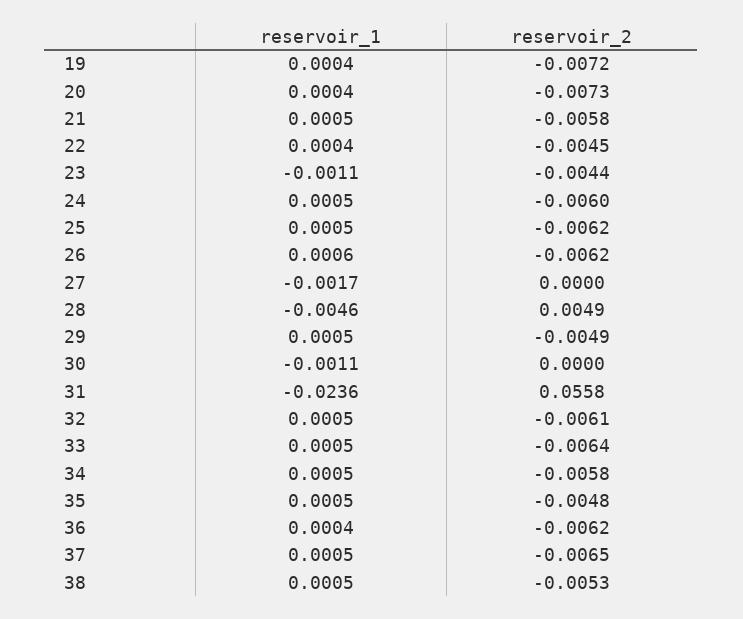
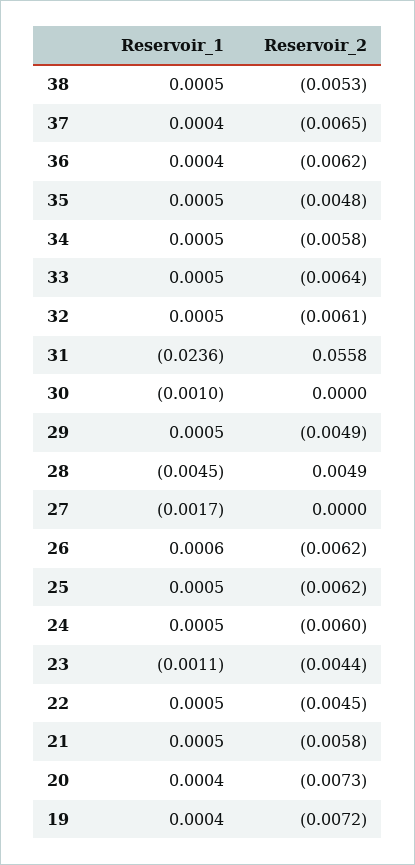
  {
    "reservoir_1": {
      "19": 0.0004,
      "20": 0.0004,
      "21": 0.0005,
-     "22": 0.0004,
+     "22": 0.0005,
      "23": -0.0011,
      "24": 0.0005,
      "25": 0.0005,
      "26": 0.0006,
      "27": -0.0017,
-     "28": -0.0046,
+     "28": -0.0045,
      "29": 0.0005,
-     "30": -0.0011,
+     "30": -0.001,
      "31": -0.0236,
      "32": 0.0005,
      "33": 0.0005,
      "34": 0.0005,
      "35": 0.0005,
      "36": 0.0004,
-     "37": 0.0005,
+     "37": 0.0004,
      "38": 0.0005
    },
    "reservoir_2": {
      "19": -0.0072,
      "20": -0.0073,
      "21": -0.0058,
      "22": -0.0045,
      "23": -0.0044,
      "24": -0.006,
      "25": -0.0062,
      "26": -0.0062,
      "27": 0,
      "28": 0.0049,
      "29": -0.0049,
      "30": 0,
      "31": 0.0558,
      "32": -0.0061,
      "33": -0.0064,
      "34": -0.0058,
      "35": -0.0048,
      "36": -0.0062,
      "37": -0.0065,
      "38": -0.0053
    }
  }

